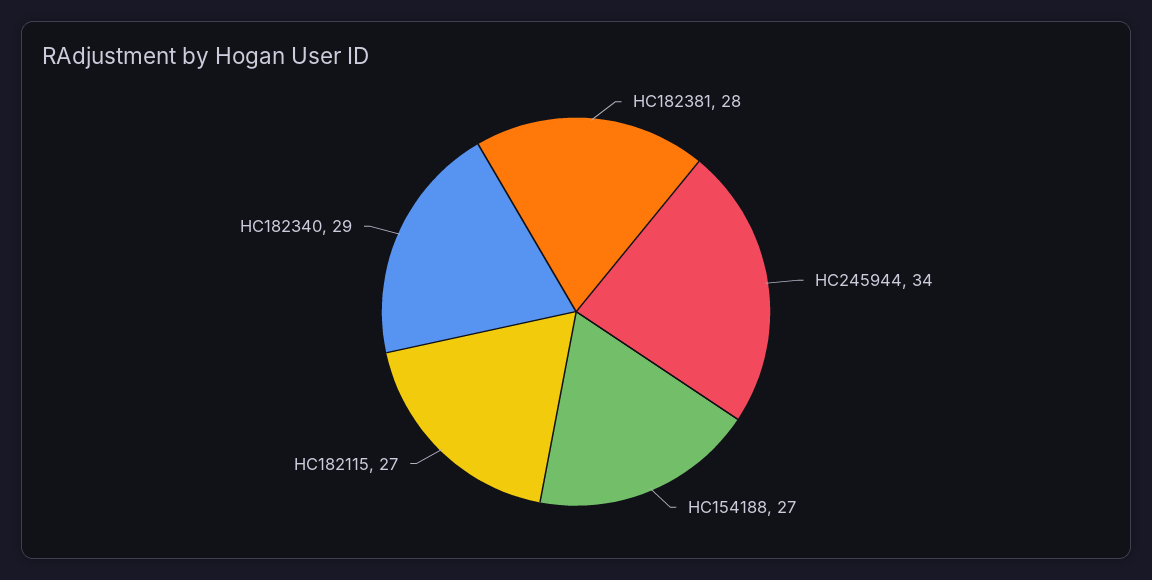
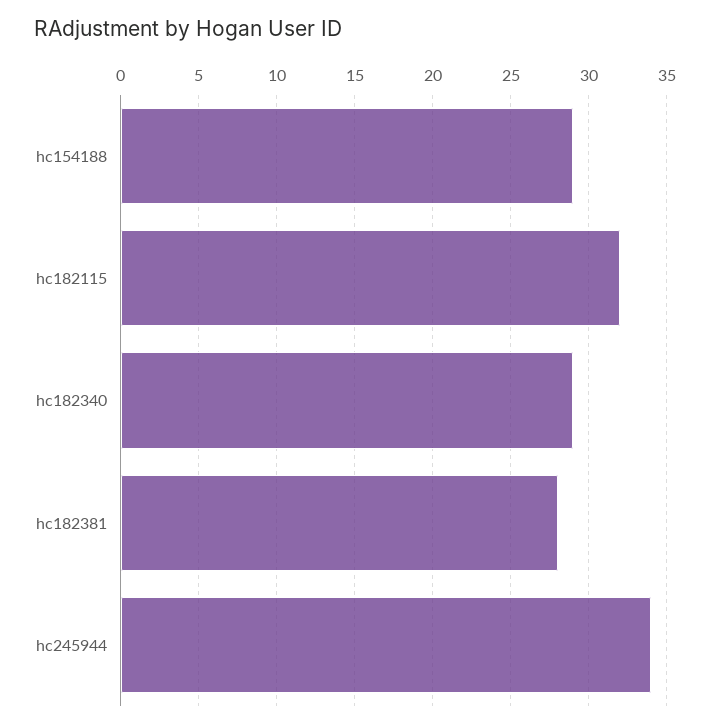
  {
    "HC182381": 28,
    "HC245944": 34,
-   "HC154188": 27,
+   "HC154188": 29,
-   "HC182115": 27,
+   "HC182115": 32,
    "HC182340": 29
  }

